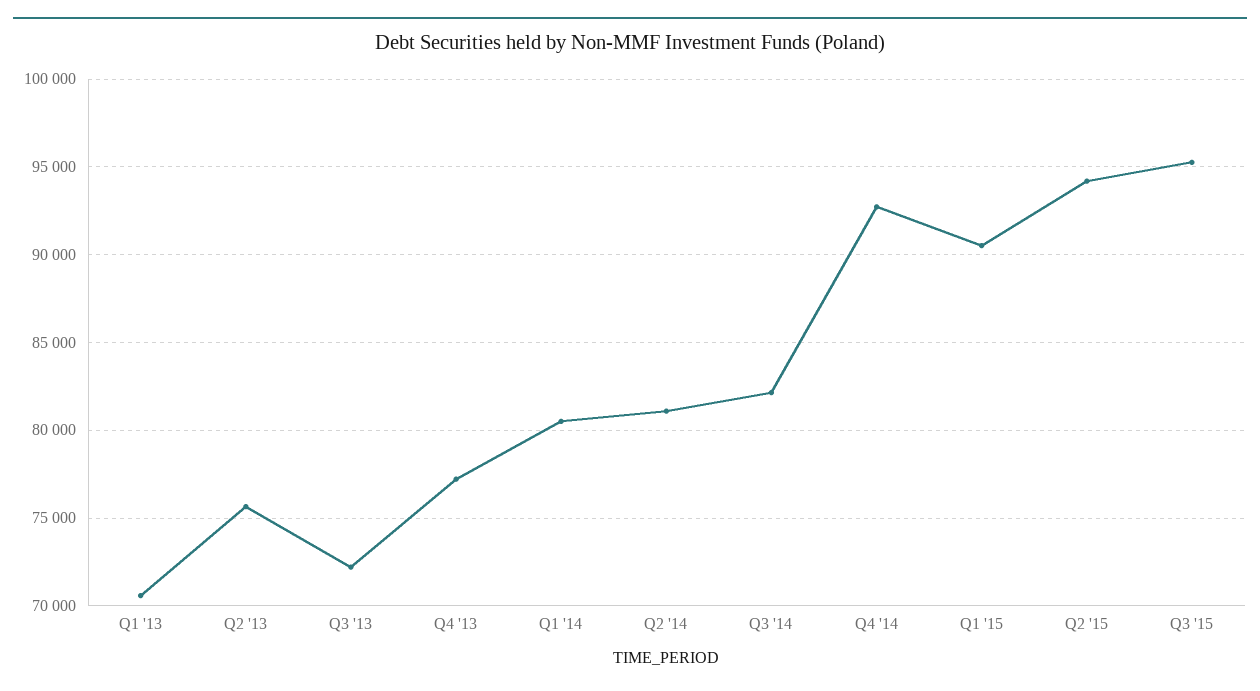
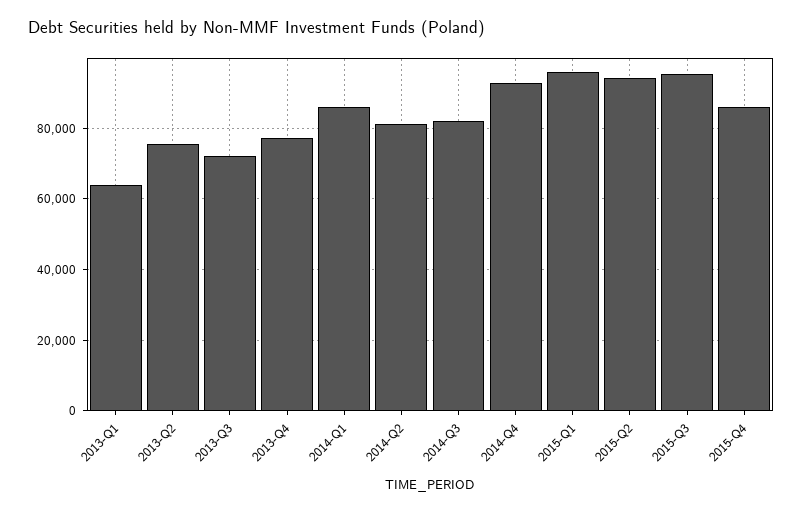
  {
-   "Q1 '13": 70500,
+   "Q1 '13": 64000,
    "Q2 '13": 75500,
    "Q3 '13": 72000,
    "Q4 '13": 77000,
-   "Q1 '14": 80500,
+   "Q1 '14": 86000,
    "Q2 '14": 81000,
    "Q3 '14": 82000,
    "Q4 '14": 92500,
-   "Q1 '15": 90500,
+   "Q1 '15": 96000,
    "Q2 '15": 94000,
-   "Q3 '15": 95500
+   "Q3 '15": 95500,
+   "2015-Q4": 86000
  }

